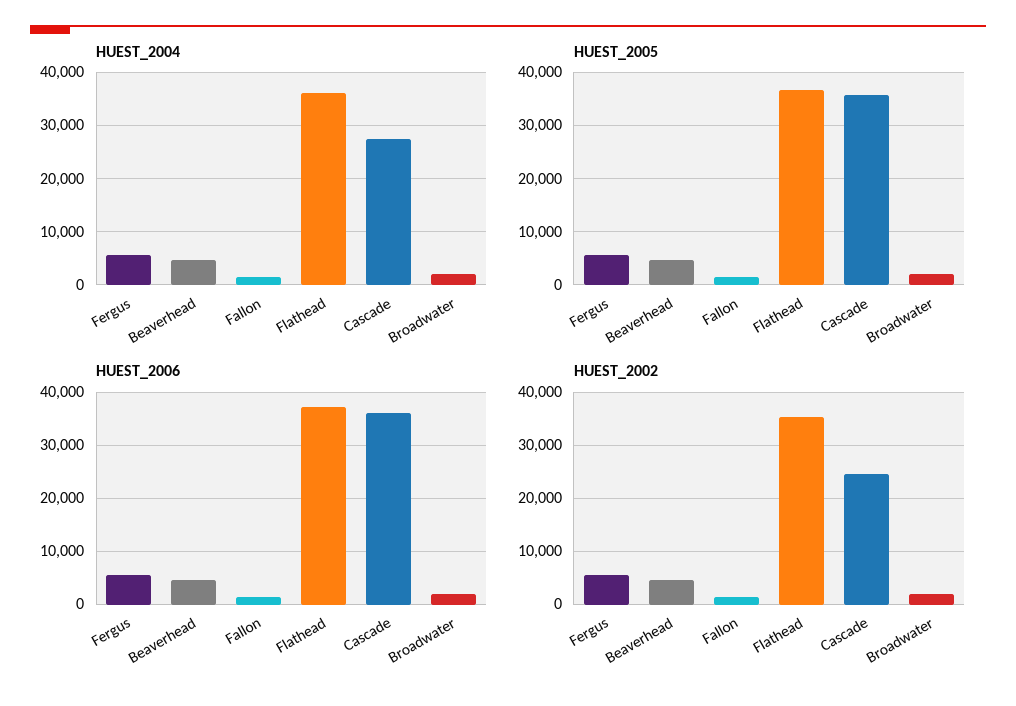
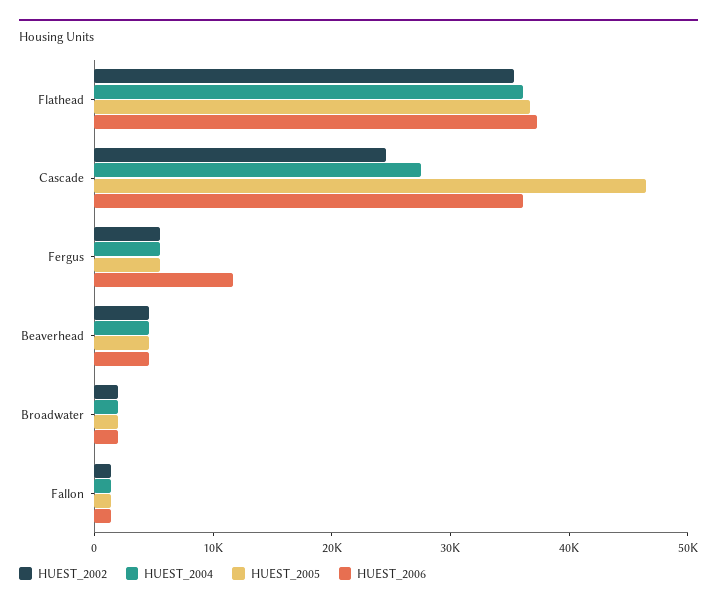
  {
    "HUEST_2004": {
      "Fergus": 6000,
      "Beaverhead": 4000,
      "Fallon": 2000,
      "Flathead": 36000,
      "Cascade": 28000,
      "Broadwater": 2000
    },
    "HUEST_2005": {
      "Fergus": 6000,
      "Beaverhead": 4000,
      "Fallon": 2000,
      "Flathead": 36000,
-     "Cascade": 36000,
+     "Cascade": 46000,
      "Broadwater": 2000
    },
    "HUEST_2006": {
-     "Fergus": 6000,
+     "Fergus": 12000,
      "Beaverhead": 4000,
      "Fallon": 2000,
      "Flathead": 38000,
      "Cascade": 36000,
      "Broadwater": 2000
    },
    "HUEST_2002": {
      "Fergus": 6000,
      "Beaverhead": 4000,
      "Fallon": 2000,
      "Flathead": 36000,
      "Cascade": 24000,
      "Broadwater": 2000
    }
  }

